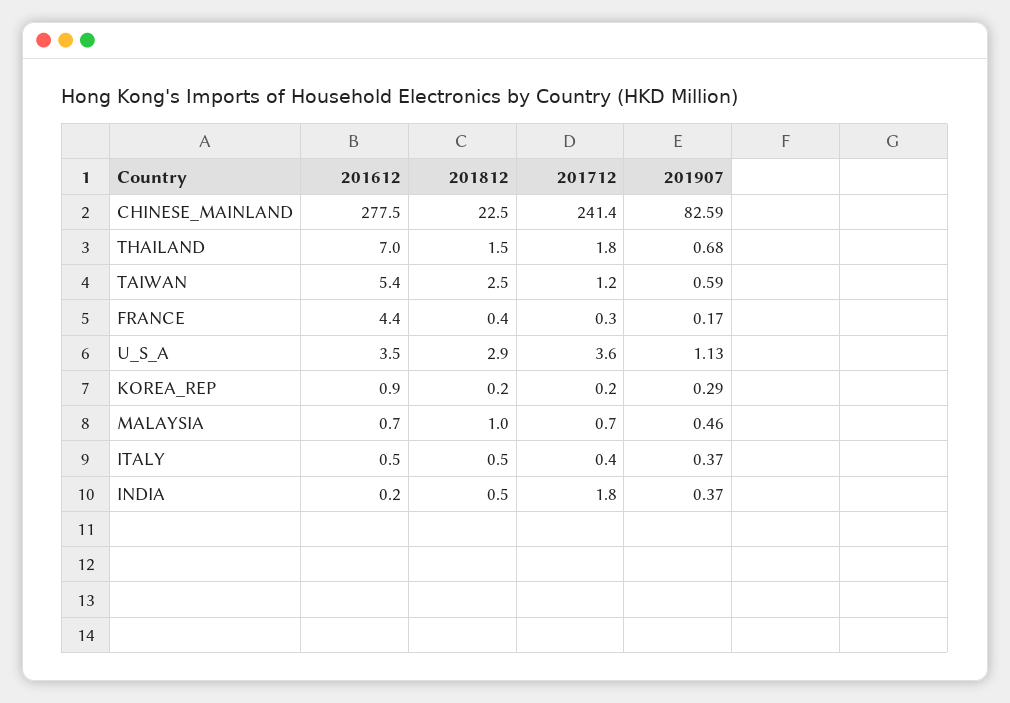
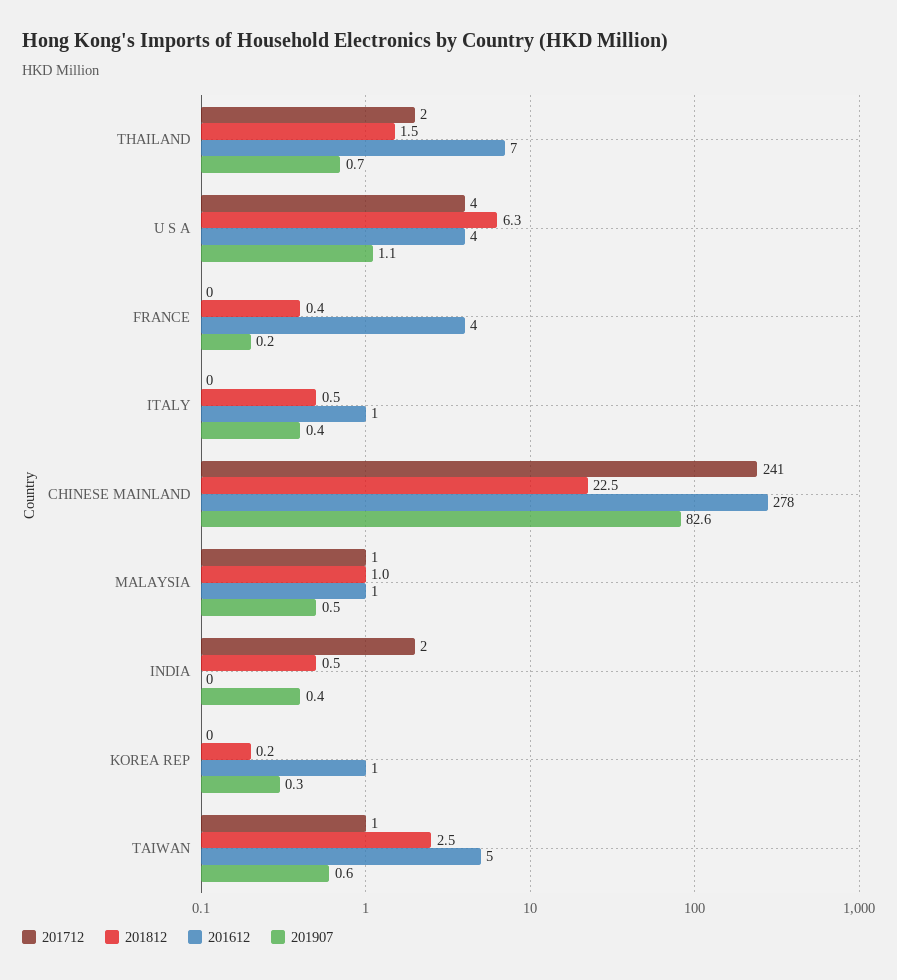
  {
    "201612": {
      "CHINESE_MAINLAND": 277.5,
      "THAILAND": 7,
      "TAIWAN": 5.4,
      "FRANCE": 4.4,
      "U_S_A": 3.5,
      "KOREA_REP": 0.9,
      "MALAYSIA": 0.7,
      "ITALY": 0.5,
      "INDIA": 0.2
    },
    "201812": {
      "CHINESE_MAINLAND": 22.5,
      "THAILAND": 1.5,
      "TAIWAN": 2.5,
      "FRANCE": 0.4,
-     "U_S_A": 2.9,
+     "U_S_A": 6.3,
      "KOREA_REP": 0.2,
      "MALAYSIA": 1,
      "ITALY": 0.5,
      "INDIA": 0.5
    },
    "201712": {
      "CHINESE_MAINLAND": 241.4,
      "THAILAND": 1.8,
      "TAIWAN": 1.2,
      "FRANCE": 0.3,
      "U_S_A": 3.6,
      "KOREA_REP": 0.2,
      "MALAYSIA": 0.7,
      "ITALY": 0.4,
      "INDIA": 1.8
    },
    "201907": {
      "CHINESE_MAINLAND": 82.59,
      "THAILAND": 0.68,
      "TAIWAN": 0.59,
      "FRANCE": 0.17,
      "U_S_A": 1.13,
      "KOREA_REP": 0.29,
      "MALAYSIA": 0.46,
      "ITALY": 0.37,
      "INDIA": 0.37
    }
  }

